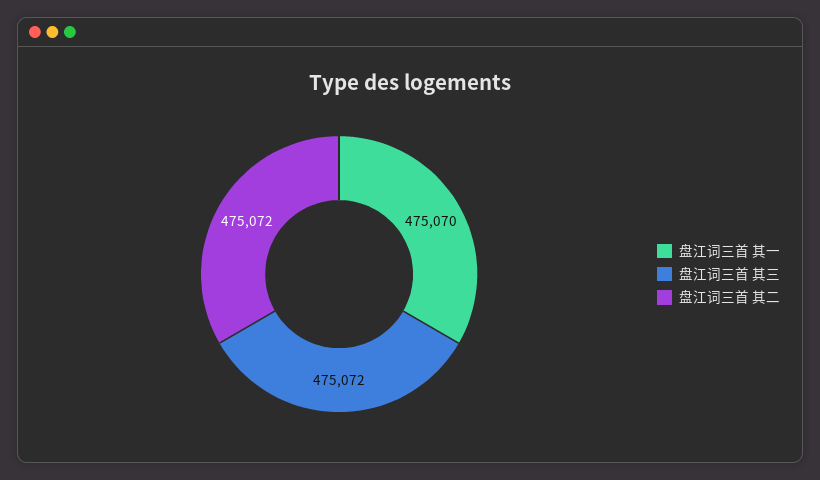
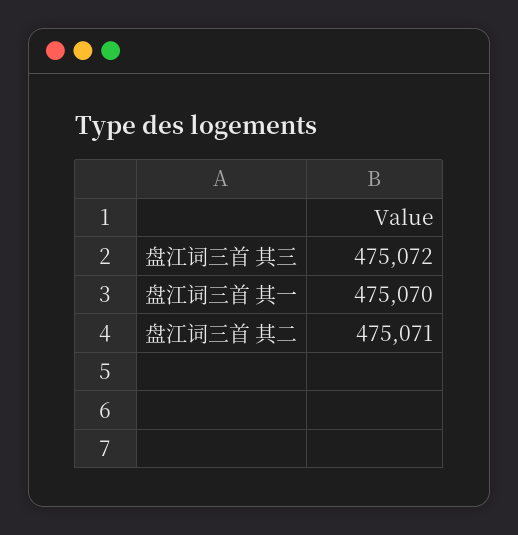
  {
    "盘江词三首 其一": 475070,
    "盘江词三首 其三": 475072,
-   "盘江词三首 其二": 475072
+   "盘江词三首 其二": 475071
  }

